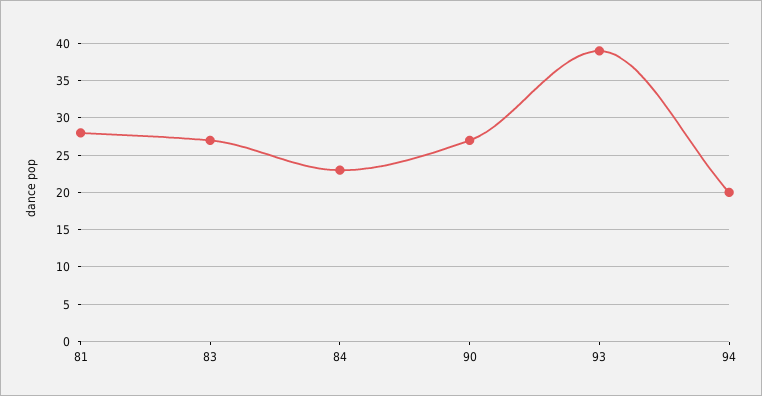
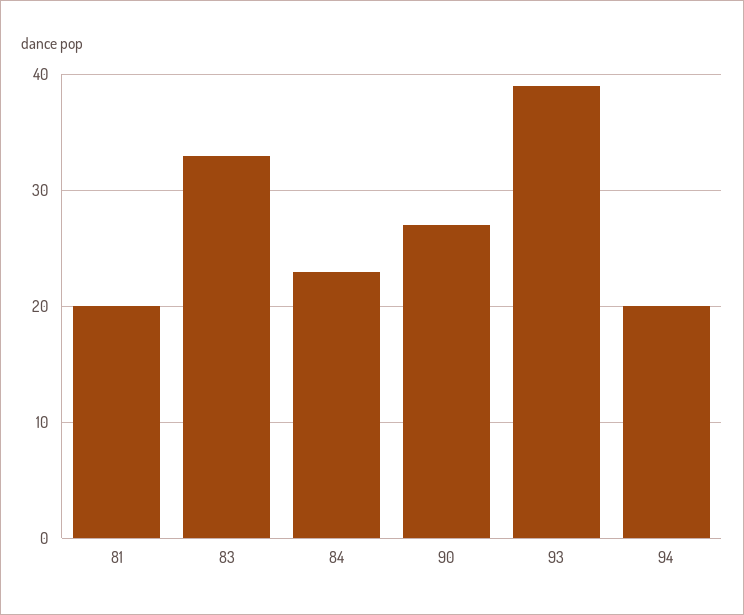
  {
-   "81": 28,
+   "81": 20,
-   "83": 27,
+   "83": 33,
    "84": 23,
    "90": 27,
    "93": 39,
    "94": 20
  }

